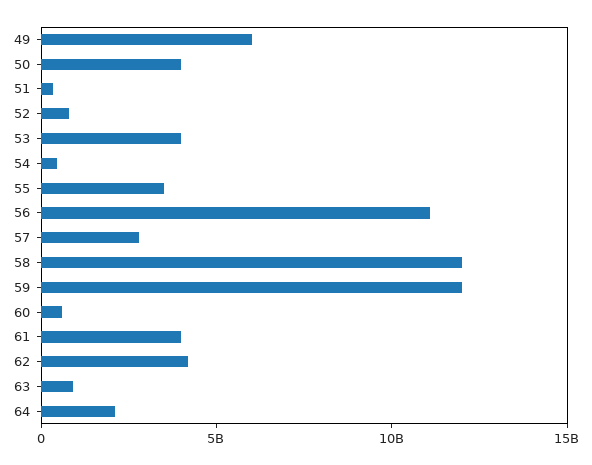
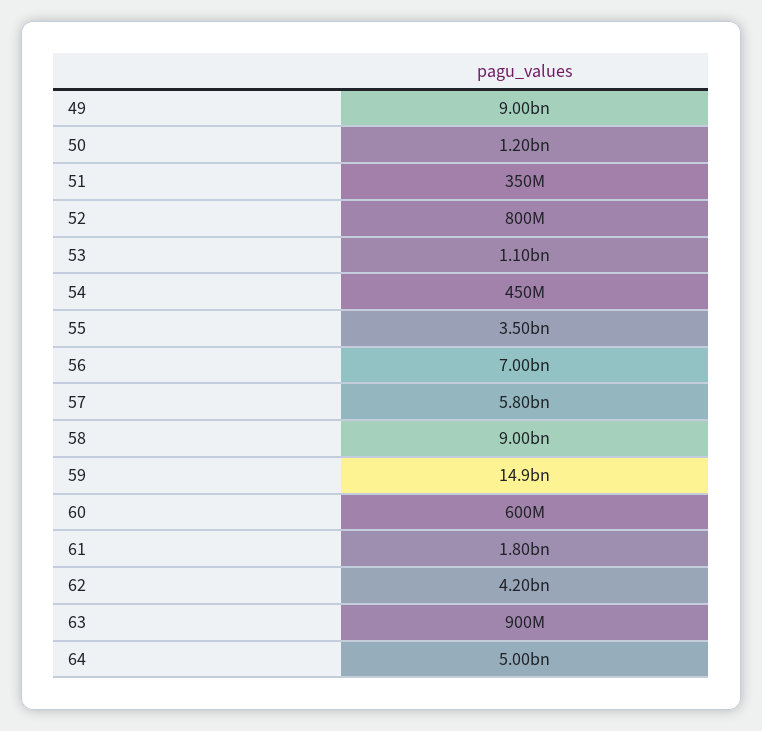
  {
-   "49": 6000000000,
+   "49": 9000000000,
-   "50": 4000000000,
+   "50": 1200000000,
    "51": 350000000,
    "52": 800000000,
-   "53": 4000000000,
+   "53": 1100000000,
    "54": 450000000,
    "55": 3500000000,
-   "56": 11000000000,
+   "56": 7000000000,
-   "57": 3000000000,
+   "57": 5800000000,
-   "58": 12000000000,
+   "58": 9000000000,
-   "59": 12000000000,
+   "59": 14900000000,
    "60": 600000000,
-   "61": 4000000000,
+   "61": 1800000000,
    "62": 4200000000,
    "63": 900000000,
-   "64": 2000000000
+   "64": 5000000000
  }

